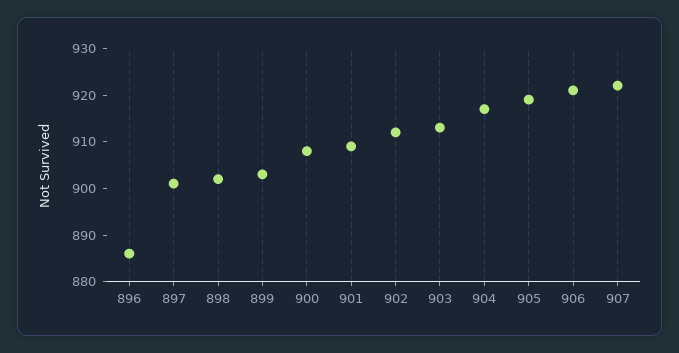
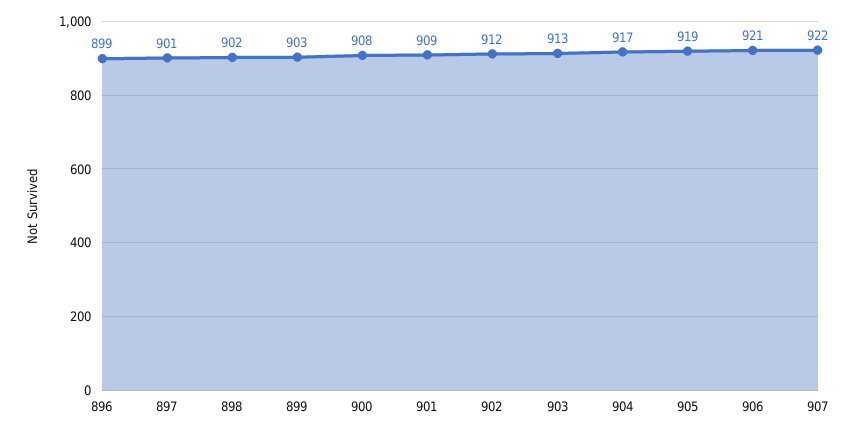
  {
-   "896": 885,
+   "896": 899,
    "897": 901,
    "898": 902,
    "899": 903,
    "900": 908,
    "901": 909,
    "902": 912,
    "903": 913,
    "904": 917,
    "905": 919,
    "906": 921,
    "907": 922
  }

